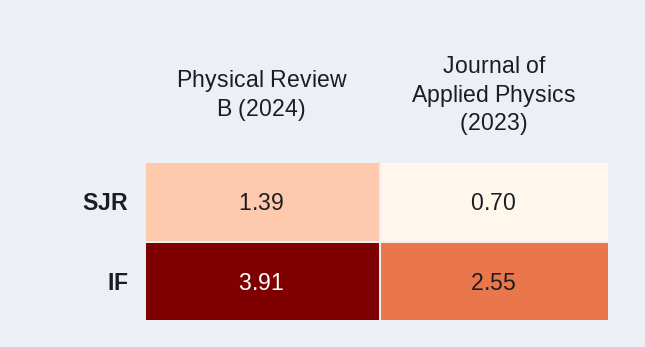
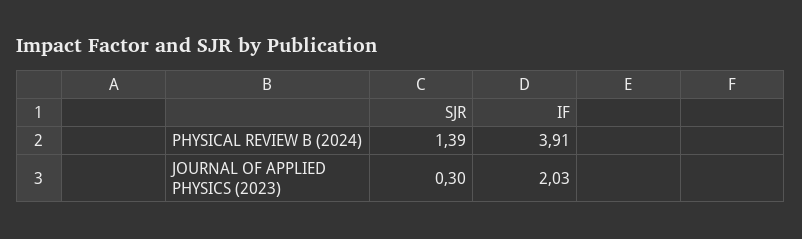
  {
    "Physical Review B (2024)": {
      "SJR": 1.39,
      "IF": 3.91
    },
    "Journal of Applied Physics (2023)": {
-     "SJR": 0.7,
+     "SJR": 0.3,
-     "IF": 2.55
+     "IF": 2.03
    }
  }

